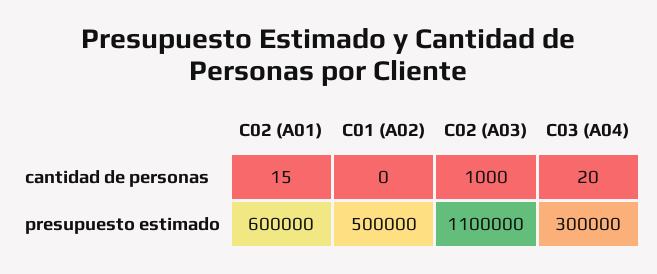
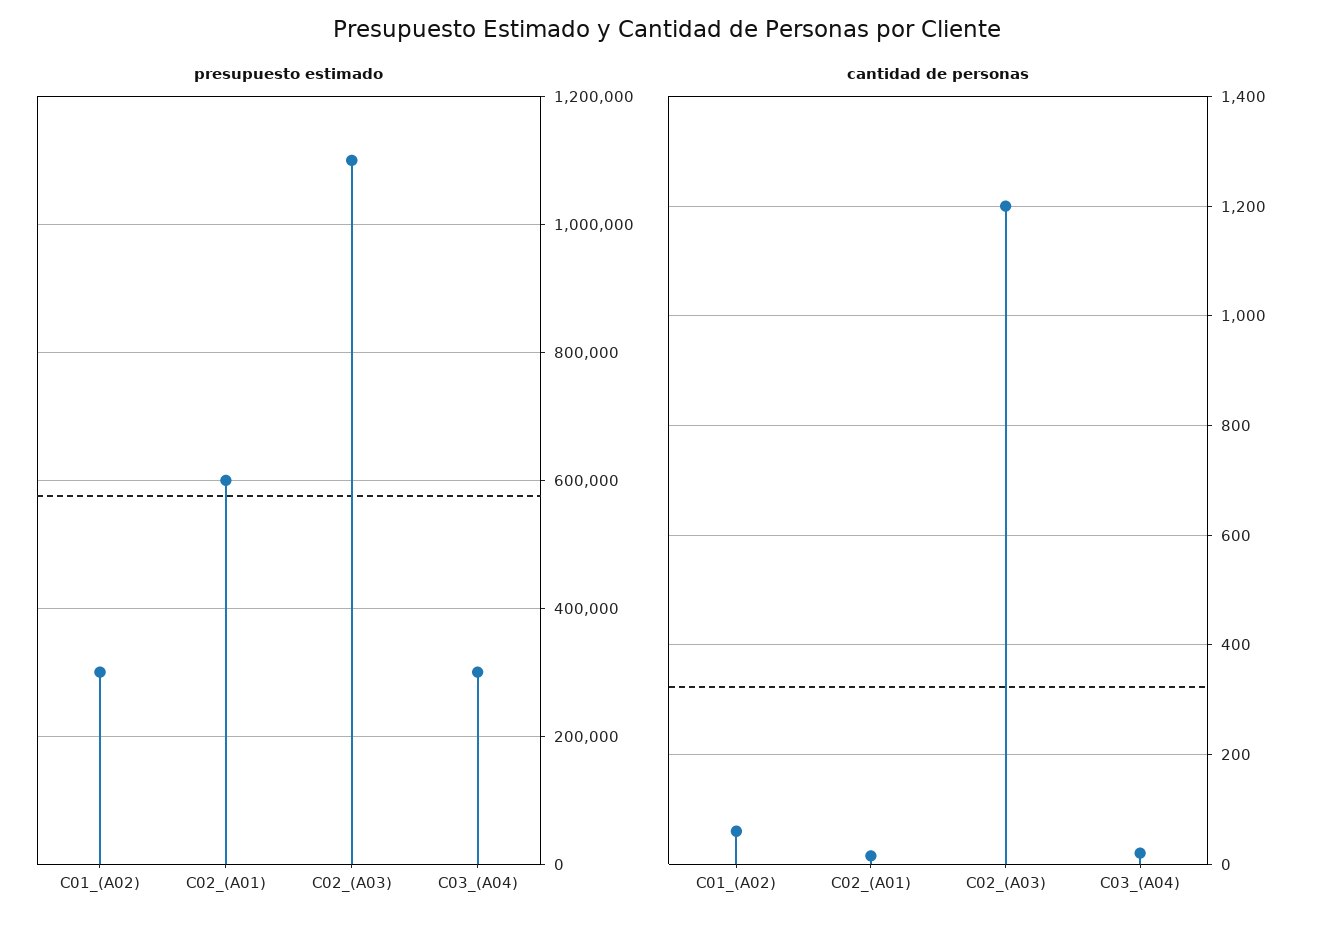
  {
    "cantidad de personas": {
      "C02 (A01)": 15,
-     "C01 (A02)": 0,
+     "C01 (A02)": 60,
-     "C02 (A03)": 1000,
+     "C02 (A03)": 1200,
      "C03 (A04)": 20
    },
    "presupuesto estimado": {
      "C02 (A01)": 600000,
-     "C01 (A02)": 500000,
+     "C01 (A02)": 300000,
      "C02 (A03)": 1100000,
      "C03 (A04)": 300000
    }
  }

